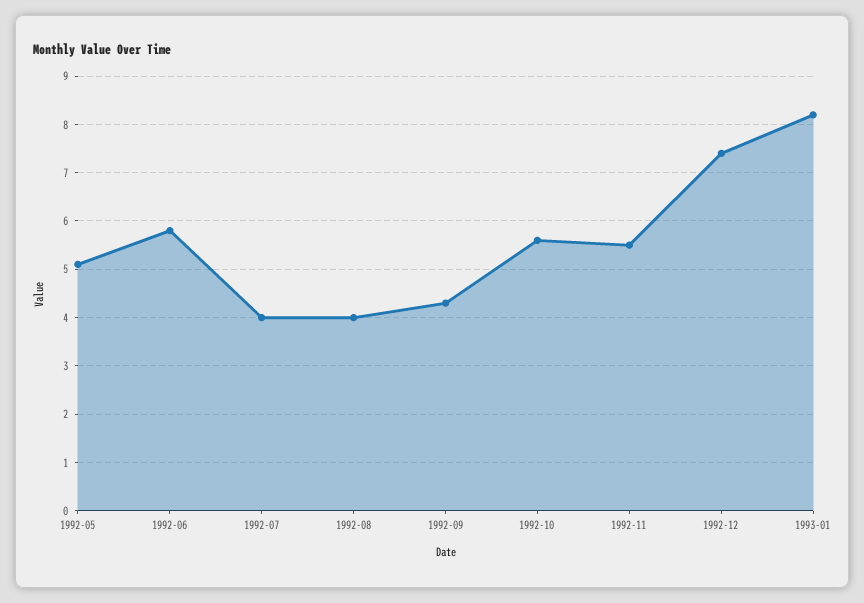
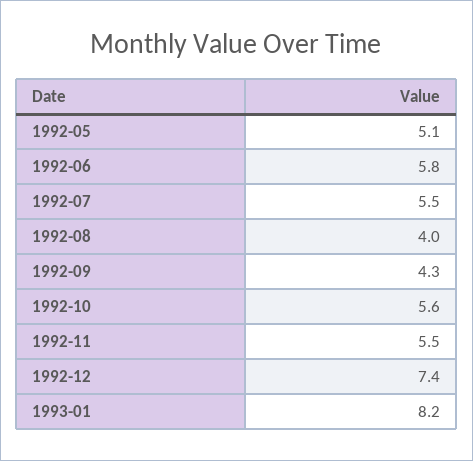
  {
    "1992-05": 5.1,
    "1992-06": 5.8,
-   "1992-07": 4,
+   "1992-07": 5.5,
    "1992-08": 4,
    "1992-09": 4.3,
    "1992-10": 5.6,
    "1992-11": 5.5,
    "1992-12": 7.4,
    "1993-01": 8.2
  }

